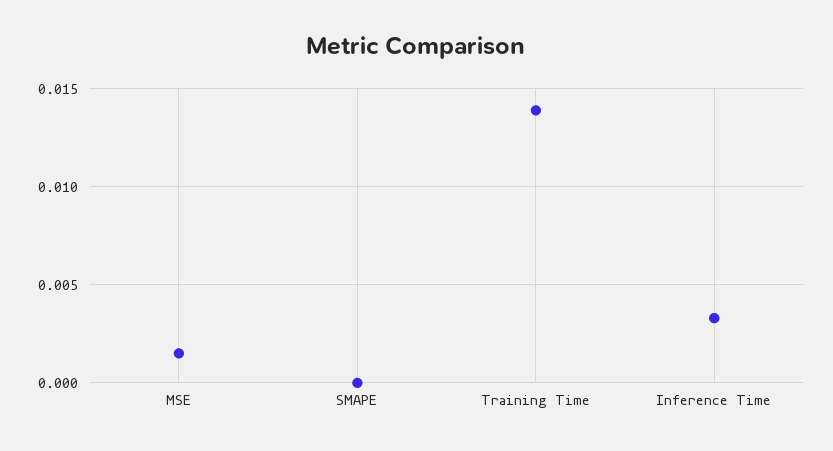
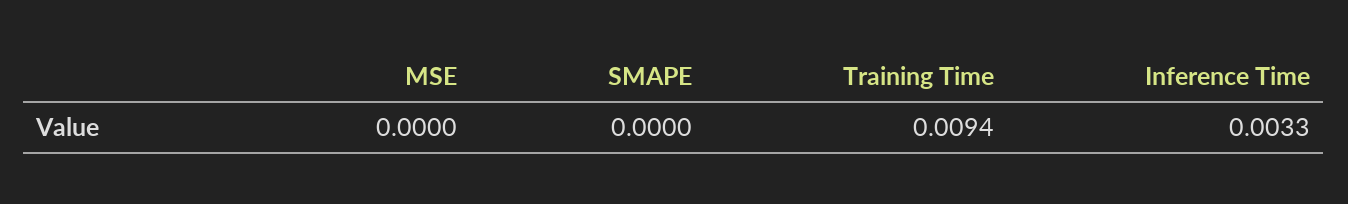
  {
-   "MSE": 0.0015,
+   "MSE": 0,
    "SMAPE": 0,
-   "Training Time": 0.014,
+   "Training Time": 0.0094,
    "Inference Time": 0.0033
  }

